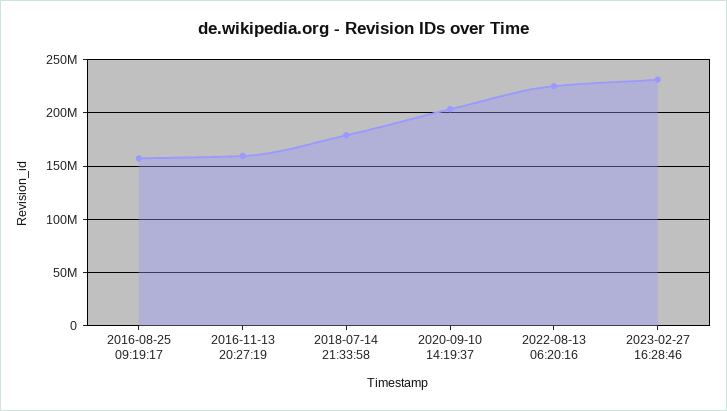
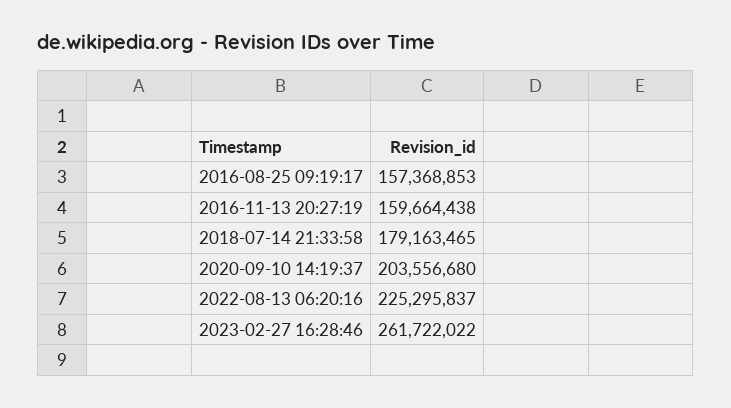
  {
    "2016-08-25 09:19:17": 157368853,
    "2016-11-13 20:27:19": 159664438,
    "2018-07-14 21:33:58": 179163465,
    "2020-09-10 14:19:37": 203556680,
    "2022-08-13 06:20:16": 225295837,
-   "2023-02-27 16:28:46": 230000000
+   "2023-02-27 16:28:46": 261722022
  }

